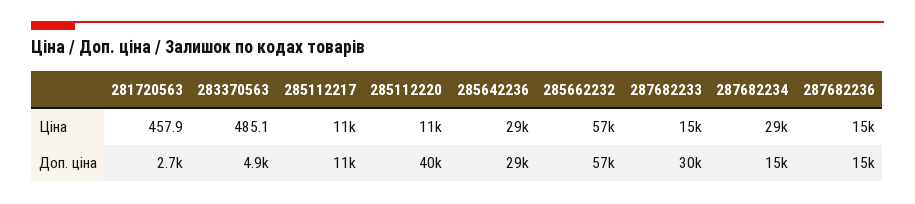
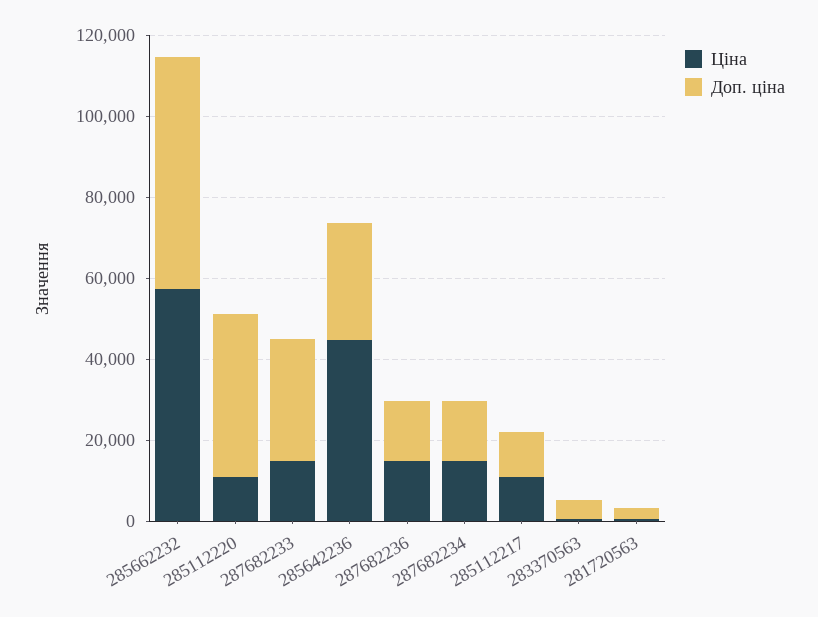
  {
    "Ціна": {
      "281720563": 457.9,
      "283370563": 485.1,
      "285112217": 11000,
      "285112220": 11000,
-     "285642236": 29000,
+     "285642236": 45000,
      "285662232": 57000,
      "287682233": 15000,
-     "287682234": 29000,
+     "287682234": 15000,
      "287682236": 15000
    },
    "Доп. ціна": {
      "281720563": 2700,
      "283370563": 4900,
      "285112217": 11000,
      "285112220": 40000,
      "285642236": 29000,
      "285662232": 57000,
      "287682233": 30000,
      "287682234": 15000,
      "287682236": 15000
    }
  }

